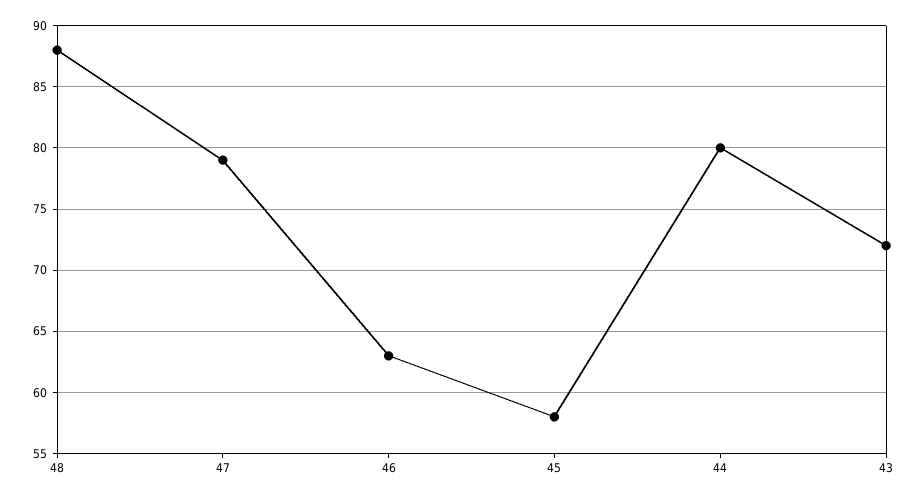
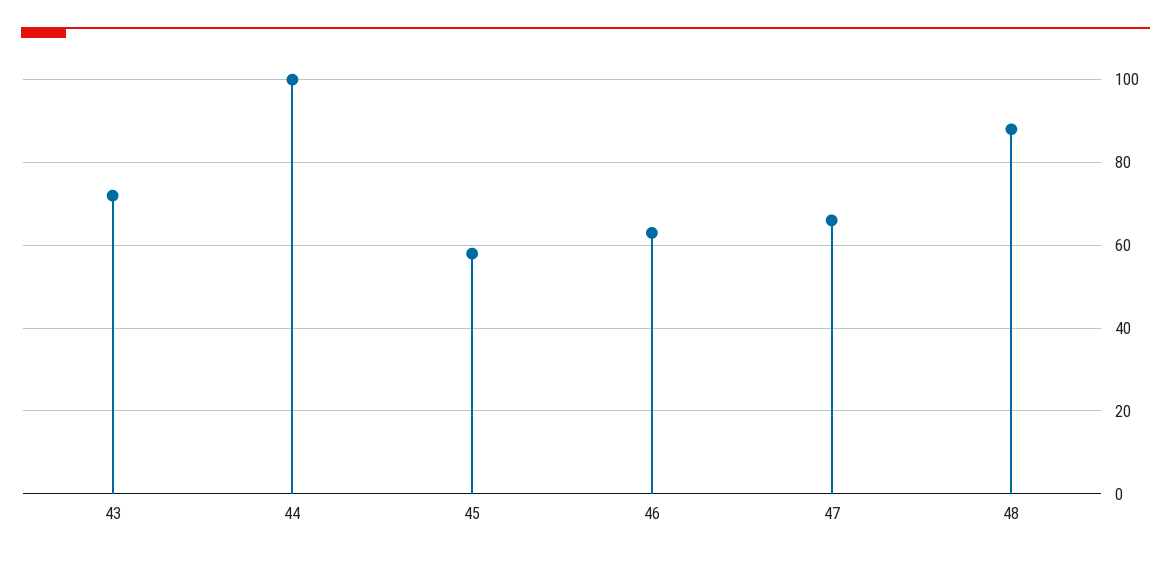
  {
    "48": 88,
-   "47": 79,
+   "47": 65,
    "46": 63,
    "45": 58,
-   "44": 80,
+   "44": 100,
    "43": 72
  }

